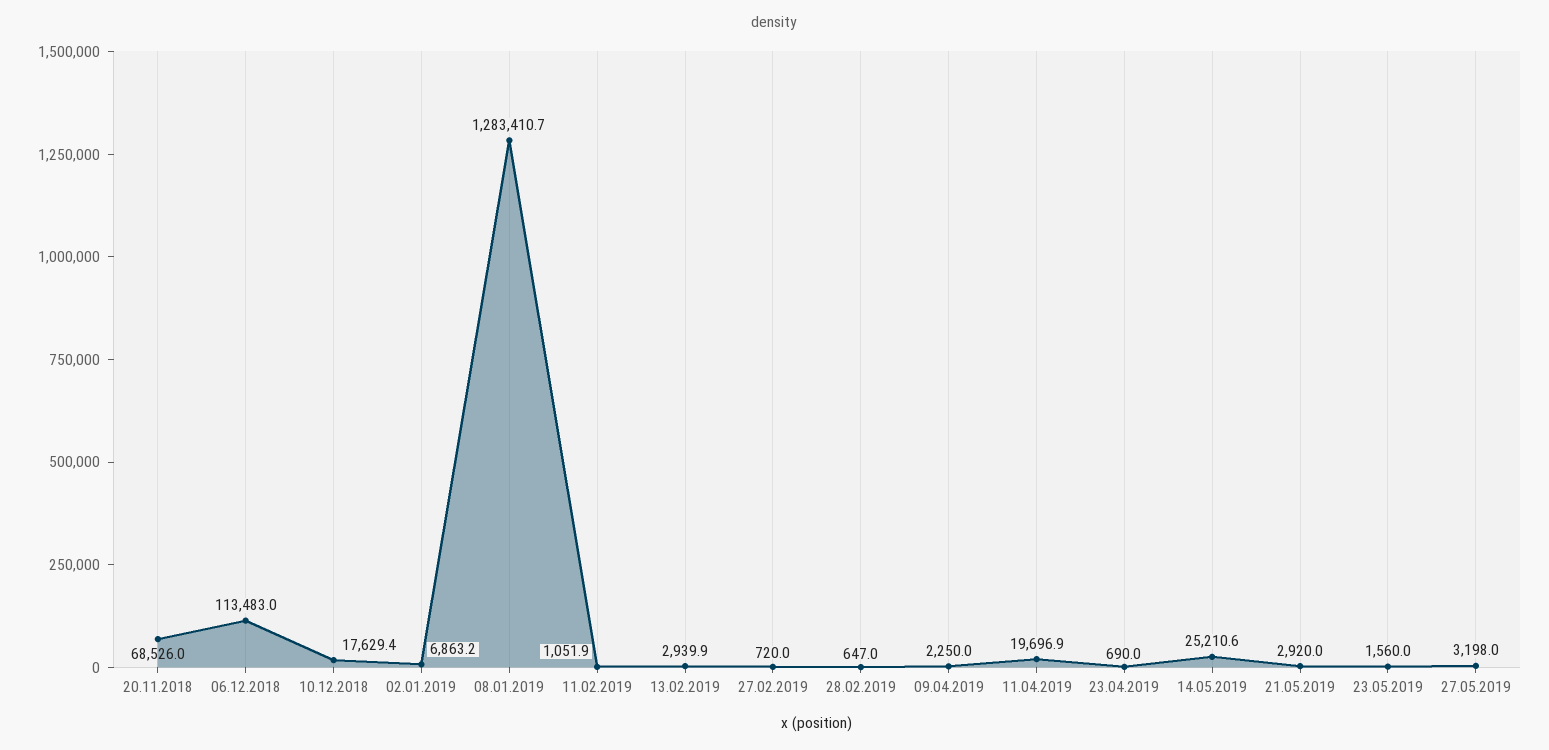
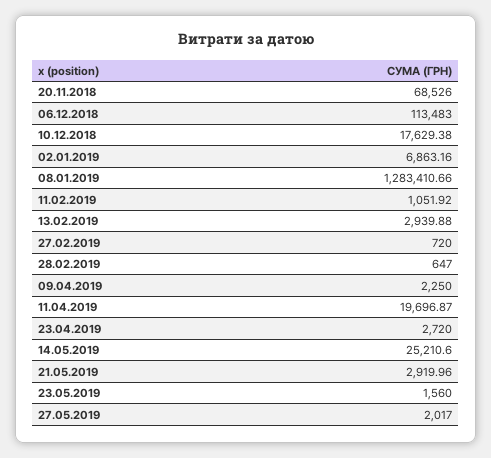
  {
    "20.11.2018": 68526,
    "06.12.2018": 113483,
    "10.12.2018": 17629.38,
    "02.01.2019": 6863.16,
    "08.01.2019": 1283410.66,
    "11.02.2019": 1051.92,
    "13.02.2019": 2939.88,
    "27.02.2019": 720,
    "28.02.2019": 647,
    "09.04.2019": 2250,
    "11.04.2019": 19696.87,
-   "23.04.2019": 690,
+   "23.04.2019": 2720,
    "14.05.2019": 25210.6,
    "21.05.2019": 2919.96,
    "23.05.2019": 1560,
-   "27.05.2019": 3198
+   "27.05.2019": 2017
  }

